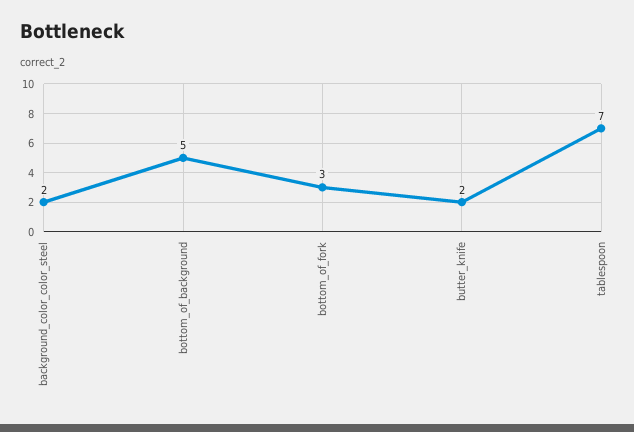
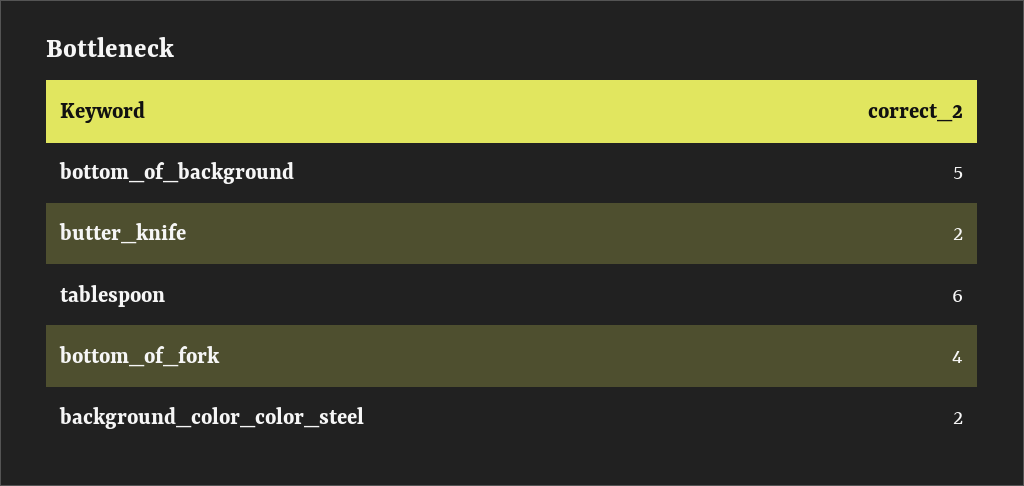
  {
    "background_color_color_steel": 2,
    "bottom_of_background": 5,
-   "bottom_of_fork": 3,
+   "bottom_of_fork": 4,
    "butter_knife": 2,
-   "tablespoon": 7
+   "tablespoon": 6
  }

